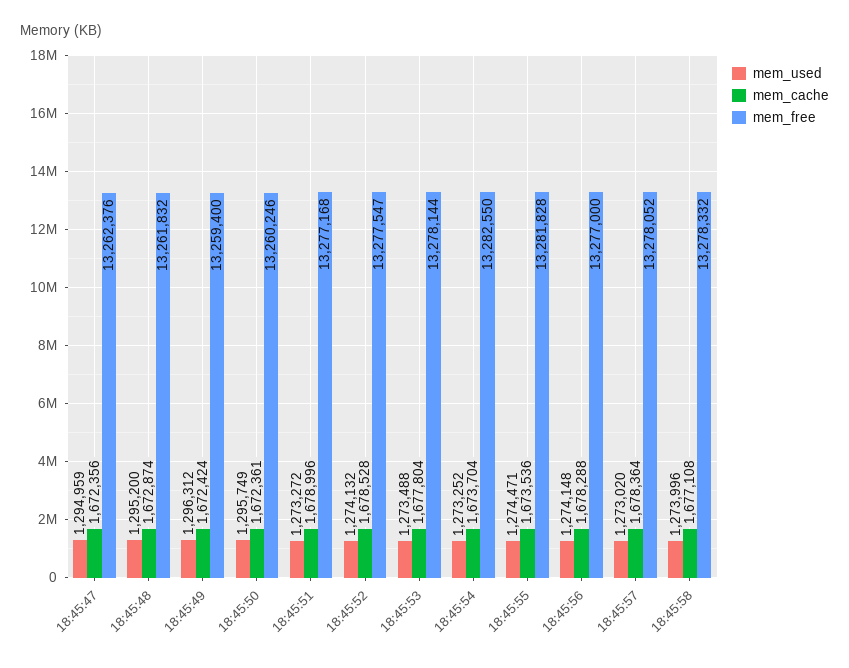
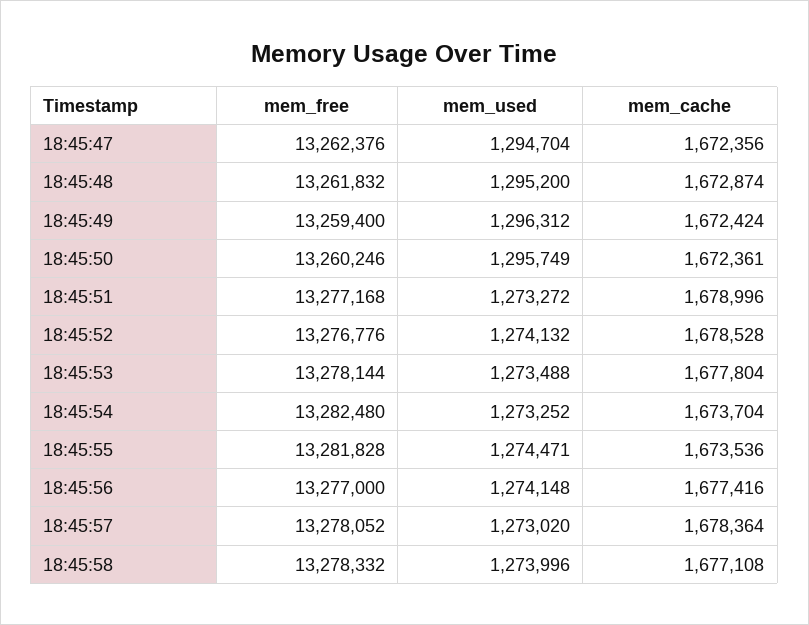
  {
    "mem_used": {
-     "18:45:47": 1294959,
+     "18:45:47": 1294704,
      "18:45:48": 1295200,
      "18:45:49": 1296312,
      "18:45:50": 1295749,
      "18:45:51": 1273272,
      "18:45:52": 1274132,
      "18:45:53": 1273488,
      "18:45:54": 1273252,
      "18:45:55": 1274471,
      "18:45:56": 1274148,
      "18:45:57": 1273020,
      "18:45:58": 1273996
    },
    "mem_cache": {
      "18:45:47": 1672356,
      "18:45:48": 1672874,
      "18:45:49": 1672424,
      "18:45:50": 1672361,
      "18:45:51": 1678996,
      "18:45:52": 1678528,
      "18:45:53": 1677804,
      "18:45:54": 1673704,
      "18:45:55": 1673536,
-     "18:45:56": 1678288,
+     "18:45:56": 1677416,
      "18:45:57": 1678364,
      "18:45:58": 1677108
    },
    "mem_free": {
      "18:45:47": 13262376,
      "18:45:48": 13261832,
      "18:45:49": 13259400,
      "18:45:50": 13260246,
      "18:45:51": 13277168,
-     "18:45:52": 13277547,
+     "18:45:52": 13276776,
      "18:45:53": 13278144,
-     "18:45:54": 13282550,
+     "18:45:54": 13282480,
      "18:45:55": 13281828,
      "18:45:56": 13277000,
      "18:45:57": 13278052,
      "18:45:58": 13278332
    }
  }

